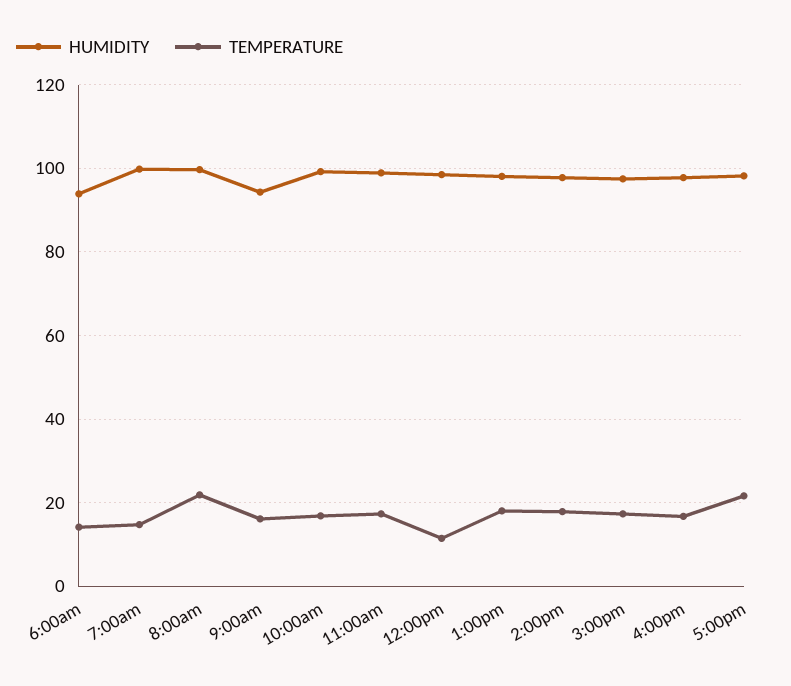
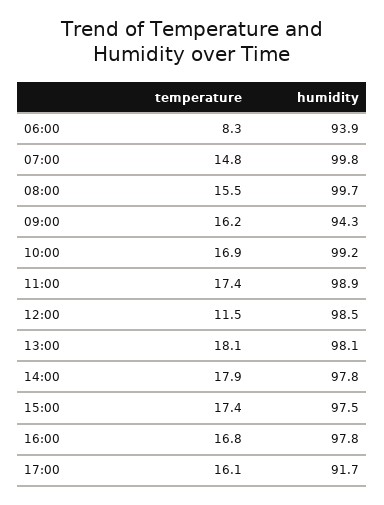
  {
    "HUMIDITY": {
      "6:00am": 93.9,
      "7:00am": 99.8,
      "8:00am": 99.7,
      "9:00am": 94.3,
      "10:00am": 99.2,
      "11:00am": 98.9,
      "12:00pm": 98.5,
      "1:00pm": 98.1,
      "2:00pm": 97.8,
      "3:00pm": 97.5,
      "4:00pm": 97.8,
-     "5:00pm": 98
+     "5:00pm": 91.7
    },
    "TEMPERATURE": {
-     "6:00am": 14,
+     "6:00am": 8.3,
      "7:00am": 14.8,
-     "8:00am": 22,
+     "8:00am": 15.5,
      "9:00am": 16.2,
      "10:00am": 16.9,
      "11:00am": 17.4,
      "12:00pm": 11.5,
      "1:00pm": 18.1,
      "2:00pm": 17.9,
      "3:00pm": 17.4,
      "4:00pm": 16.8,
-     "5:00pm": 22
+     "5:00pm": 16.1
    }
  }

